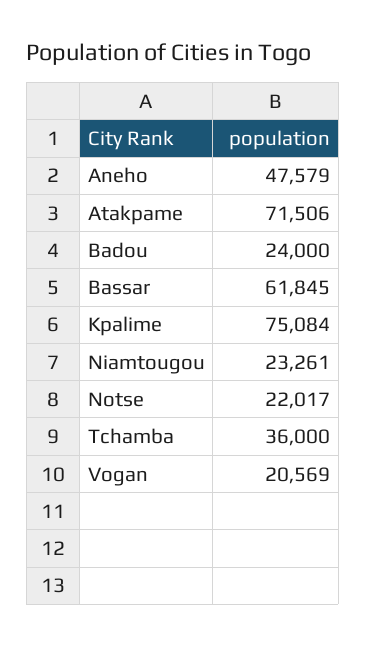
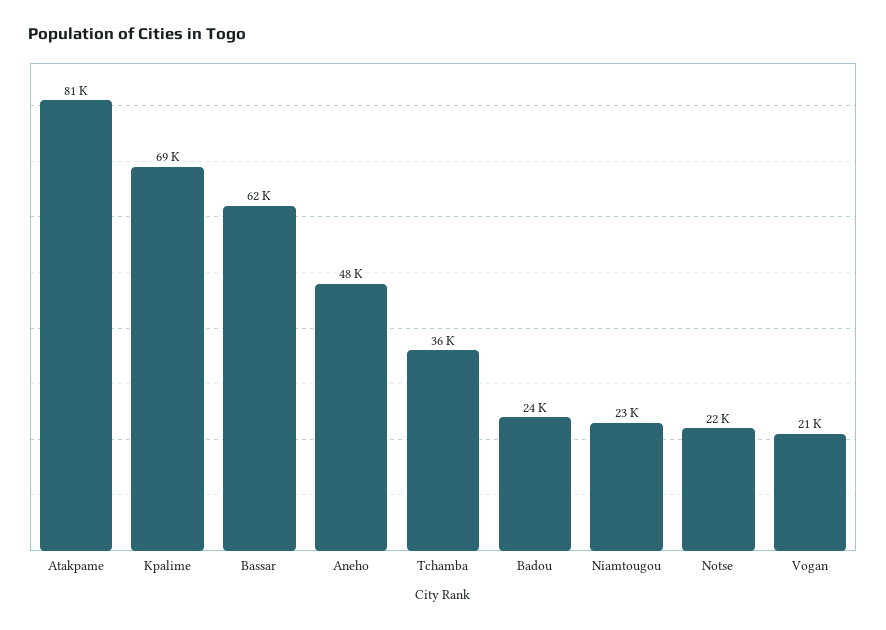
  {
    "Aneho": 47579,
-   "Atakpame": 71506,
+   "Atakpame": 81000,
    "Badou": 24000,
    "Bassar": 61845,
-   "Kpalime": 75084,
+   "Kpalime": 69000,
    "Niamtougou": 23261,
    "Notse": 22017,
    "Tchamba": 36000,
    "Vogan": 20569
  }

